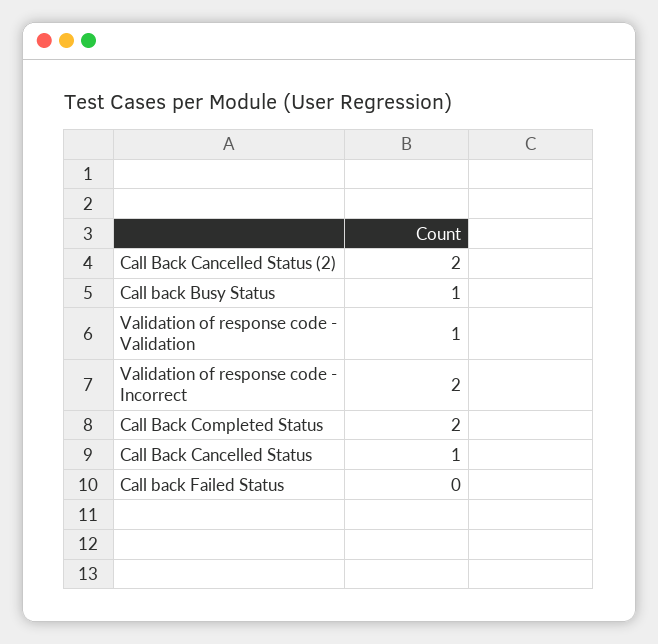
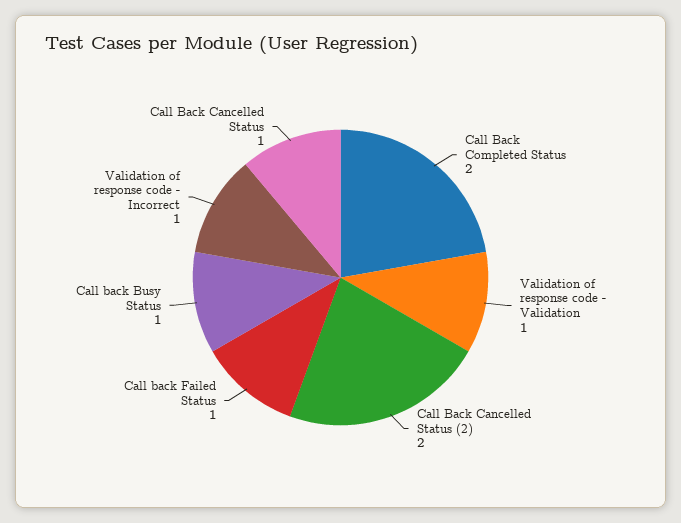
  {
    "Call Back Cancelled Status (2)": 2,
    "Call back Busy Status": 1,
    "Validation of response code - Validation": 1,
-   "Validation of response code - Incorrect": 2,
+   "Validation of response code - Incorrect": 1,
    "Call Back Completed Status": 2,
    "Call Back Cancelled Status": 1,
-   "Call back Failed Status": 0
+   "Call back Failed Status": 1
  }

